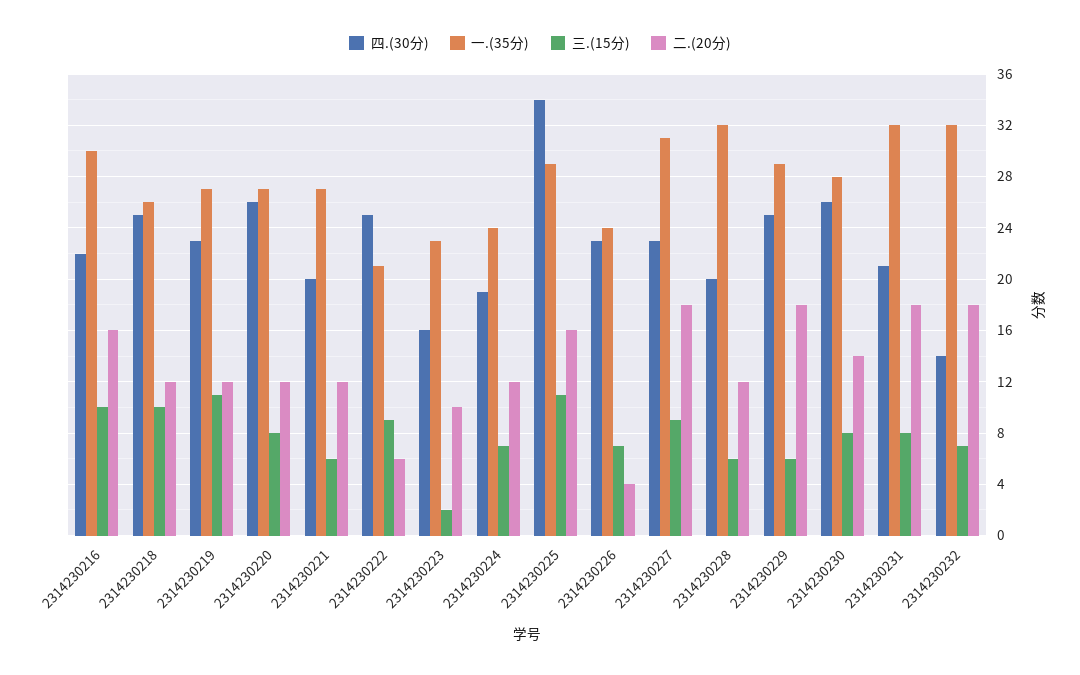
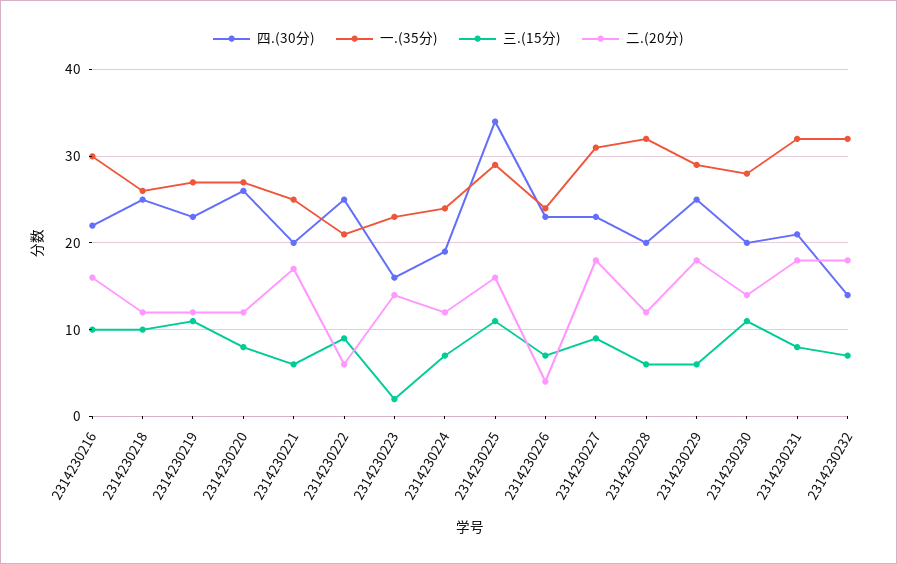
  {
    "四.(30分)": {
      "2314230216": 22,
      "2314230218": 25,
      "2314230219": 23,
      "2314230220": 26,
      "2314230221": 20,
      "2314230222": 25,
      "2314230223": 16,
      "2314230224": 19,
      "2314230225": 34,
      "2314230226": 23,
      "2314230227": 23,
      "2314230228": 20,
      "2314230229": 25,
-     "2314230230": 26,
+     "2314230230": 20,
      "2314230231": 21,
      "2314230232": 14
    },
    "一.(35分)": {
      "2314230216": 30,
      "2314230218": 26,
      "2314230219": 27,
      "2314230220": 27,
-     "2314230221": 27,
+     "2314230221": 25,
      "2314230222": 21,
      "2314230223": 23,
      "2314230224": 24,
      "2314230225": 29,
      "2314230226": 24,
      "2314230227": 31,
      "2314230228": 32,
      "2314230229": 29,
      "2314230230": 28,
      "2314230231": 32,
      "2314230232": 32
    },
    "三.(15分)": {
      "2314230216": 10,
      "2314230218": 10,
      "2314230219": 11,
      "2314230220": 8,
      "2314230221": 6,
      "2314230222": 9,
      "2314230223": 2,
      "2314230224": 7,
      "2314230225": 11,
      "2314230226": 7,
      "2314230227": 9,
      "2314230228": 6,
      "2314230229": 6,
-     "2314230230": 8,
+     "2314230230": 11,
      "2314230231": 8,
      "2314230232": 7
    },
    "二.(20分)": {
      "2314230216": 16,
      "2314230218": 12,
      "2314230219": 12,
      "2314230220": 12,
-     "2314230221": 12,
+     "2314230221": 17,
      "2314230222": 6,
-     "2314230223": 10,
+     "2314230223": 14,
      "2314230224": 12,
      "2314230225": 16,
      "2314230226": 4,
      "2314230227": 18,
      "2314230228": 12,
      "2314230229": 18,
      "2314230230": 14,
      "2314230231": 18,
      "2314230232": 18
    }
  }

